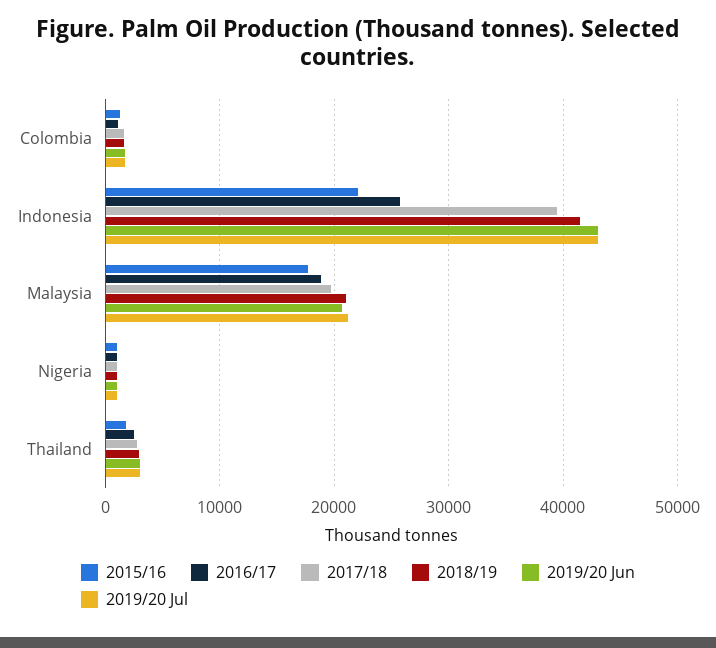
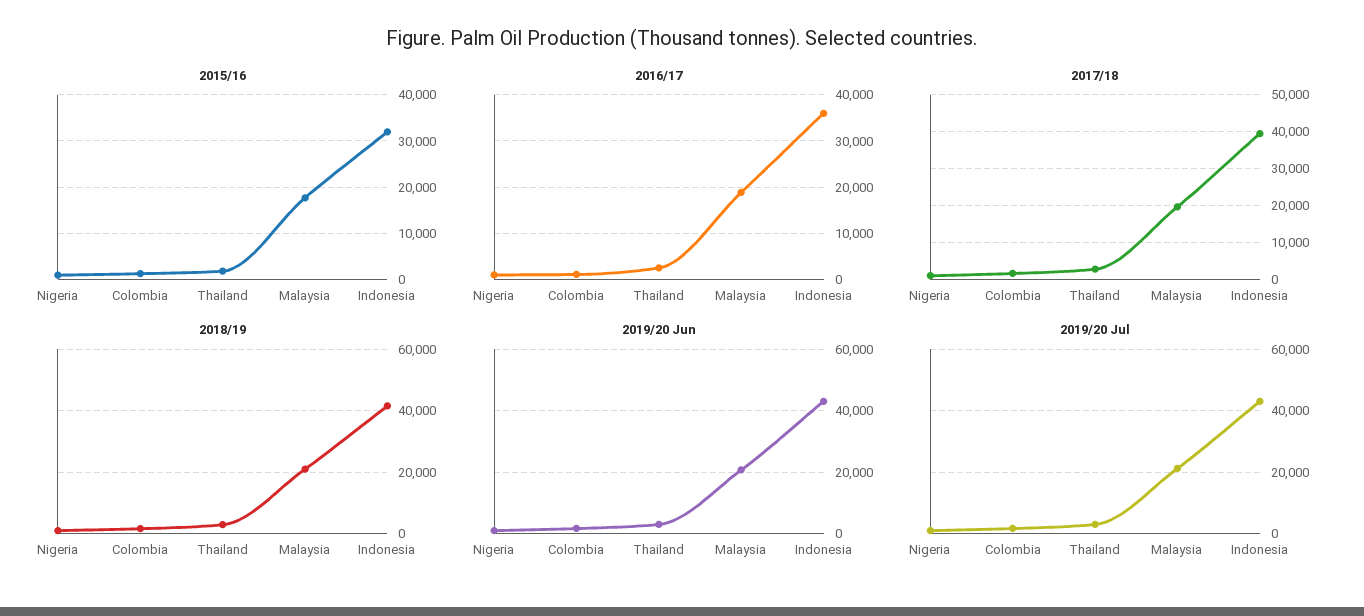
  {
    "2015/16": {
      "Colombia": 1000,
-     "Indonesia": 22000,
+     "Indonesia": 32000,
      "Malaysia": 18000,
      "Nigeria": 1000,
      "Thailand": 2000
    },
    "2016/17": {
      "Colombia": 1000,
-     "Indonesia": 26000,
+     "Indonesia": 36000,
      "Malaysia": 19000,
      "Nigeria": 1000,
      "Thailand": 3000
    },
    "2017/18": {
      "Colombia": 2000,
      "Indonesia": 40000,
      "Malaysia": 20000,
      "Nigeria": 1000,
      "Thailand": 3000
    },
    "2018/19": {
      "Colombia": 2000,
      "Indonesia": 42000,
      "Malaysia": 21000,
      "Nigeria": 1000,
      "Thailand": 3000
    },
    "2019/20 Jun": {
      "Colombia": 2000,
      "Indonesia": 43000,
      "Malaysia": 21000,
      "Nigeria": 1000,
      "Thailand": 3000
    },
    "2019/20 Jul": {
      "Colombia": 2000,
      "Indonesia": 43000,
      "Malaysia": 21000,
      "Nigeria": 1000,
      "Thailand": 3000
    }
  }

